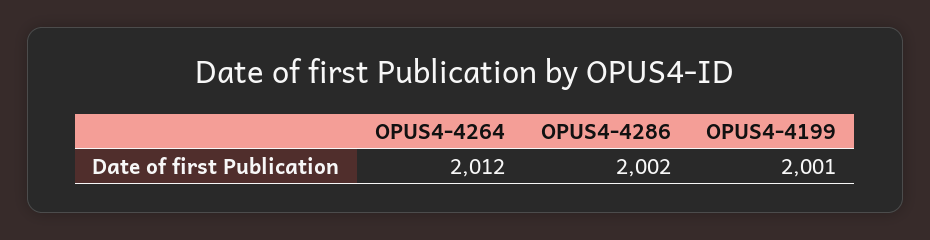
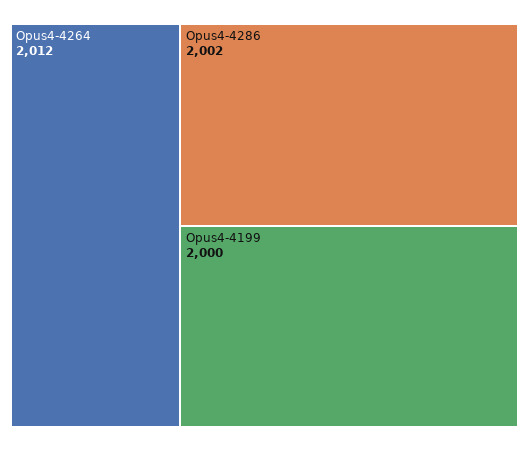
  {
    "OPUS4-4264": 2012,
    "OPUS4-4286": 2002,
-   "OPUS4-4199": 2001
+   "OPUS4-4199": 2000
  }

